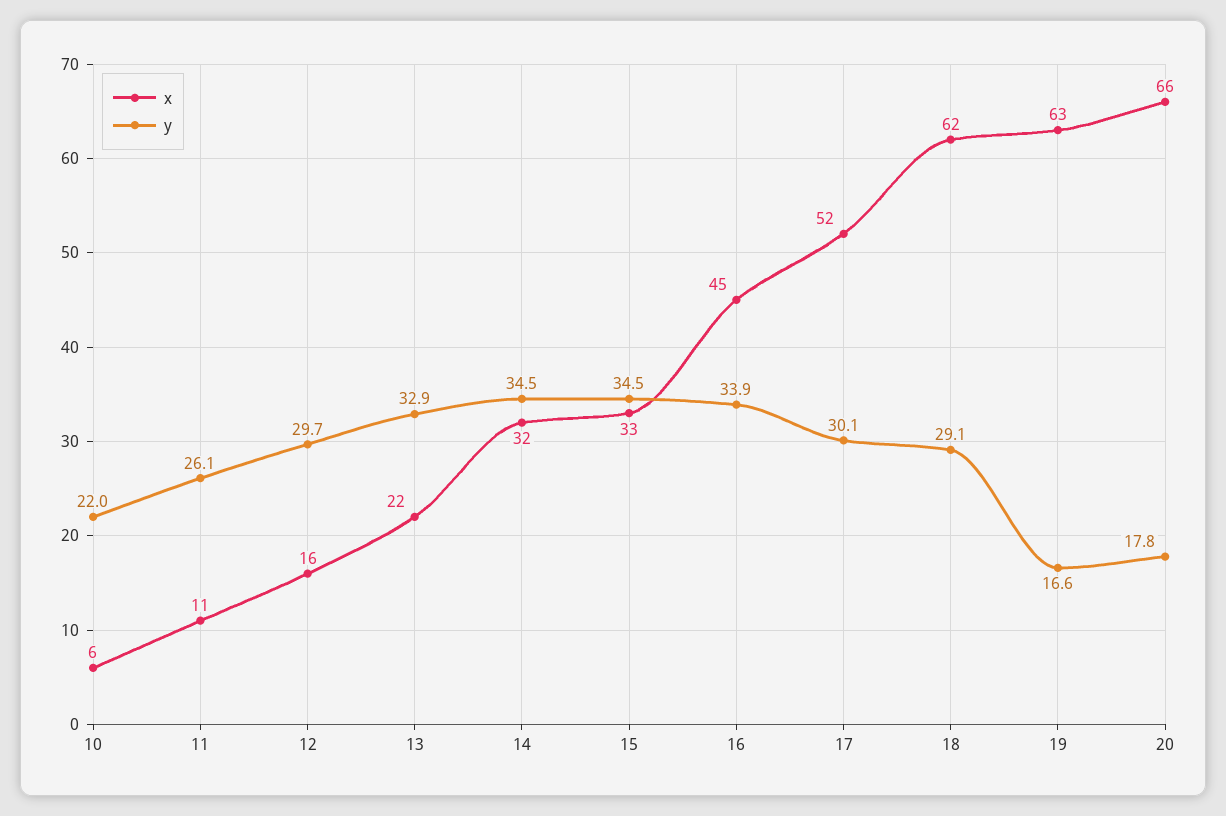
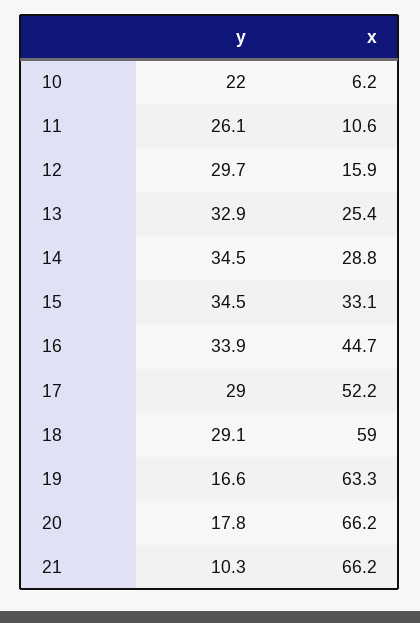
  {
    "x": {
      "10": 6.2,
      "11": 10.6,
      "12": 15.9,
-     "13": 22,
+     "13": 25.4,
-     "14": 32,
+     "14": 28.8,
      "15": 33.1,
      "16": 44.7,
      "17": 52.2,
-     "18": 62,
+     "18": 59,
      "19": 63.3,
-     "20": 66.2
+     "20": 66.2,
+     "21": 66.2
    },
    "y": {
      "10": 22,
      "11": 26.1,
      "12": 29.7,
      "13": 32.9,
      "14": 34.5,
      "15": 34.5,
      "16": 33.9,
-     "17": 30.1,
+     "17": 29,
      "18": 29.1,
      "19": 16.6,
-     "20": 17.8
+     "20": 17.8,
+     "21": 10.3
    }
  }

